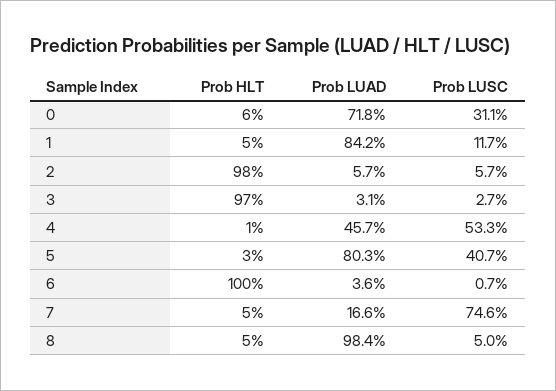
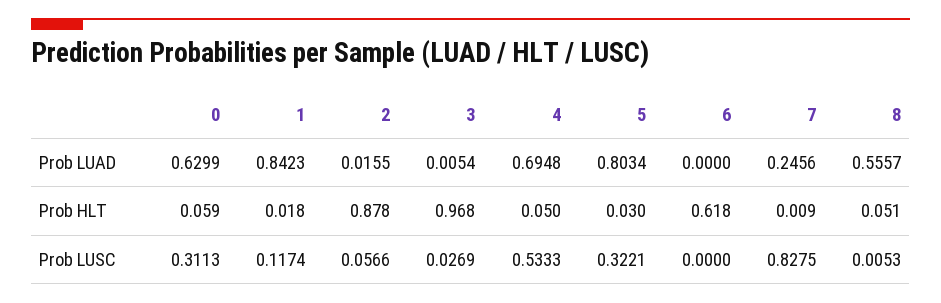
  {
    "Prob HLT": {
      "0": 0.059,
-     "1": 0.05,
+     "1": 0.018,
-     "2": 0.98,
+     "2": 0.878,
      "3": 0.968,
-     "4": 0.01,
+     "4": 0.05,
      "5": 0.03,
-     "6": 1,
+     "6": 0.618,
-     "7": 0.05,
+     "7": 0.009,
      "8": 0.051
    },
    "Prob LUAD": {
-     "0": 0.718,
+     "0": 0.6299,
      "1": 0.8423,
-     "2": 0.057,
+     "2": 0.0155,
-     "3": 0.031,
+     "3": 0.0054,
-     "4": 0.457,
+     "4": 0.6948,
      "5": 0.8034,
-     "6": 0.036,
+     "6": 0,
-     "7": 0.166,
+     "7": 0.2456,
-     "8": 0.984
+     "8": 0.5557
    },
    "Prob LUSC": {
      "0": 0.3113,
      "1": 0.1174,
      "2": 0.0566,
      "3": 0.0269,
      "4": 0.5333,
-     "5": 0.407,
+     "5": 0.3221,
-     "6": 0.007,
+     "6": 0,
-     "7": 0.746,
+     "7": 0.8275,
-     "8": 0.05
+     "8": 0.0053
    }
  }

